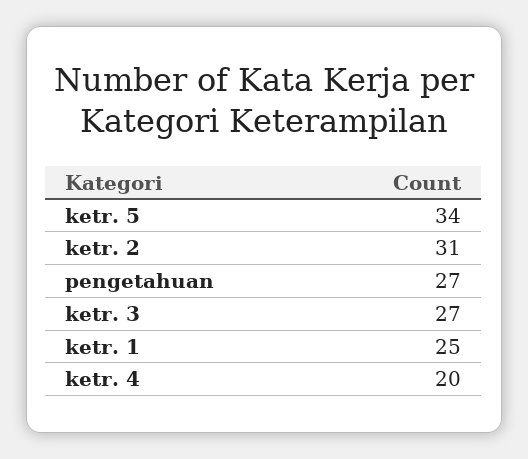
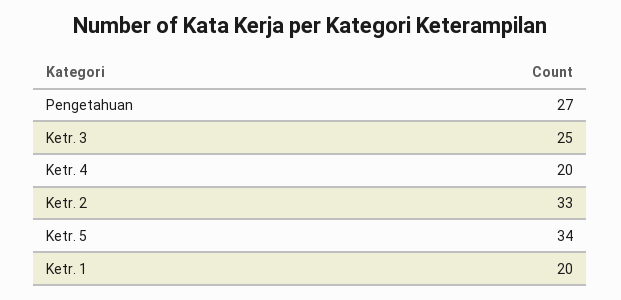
  {
    "ketr. 5": 34,
-   "ketr. 2": 31,
+   "ketr. 2": 33,
    "pengetahuan": 27,
-   "ketr. 3": 27,
+   "ketr. 3": 25,
-   "ketr. 1": 25,
+   "ketr. 1": 20,
    "ketr. 4": 20
  }

